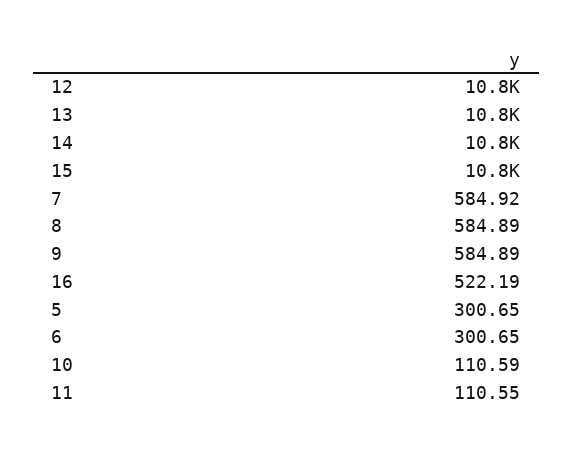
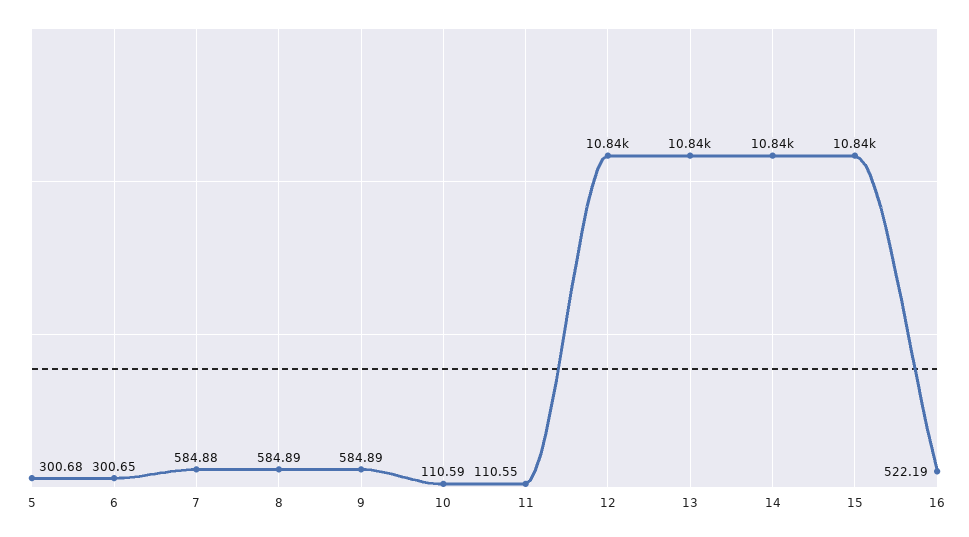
  {
    "12": 10840,
    "13": 10840,
    "14": 10840,
    "15": 10840,
-   "7": 584.92,
+   "7": 584.88,
    "8": 584.89,
    "9": 584.89,
    "16": 522.19,
-   "5": 300.65,
+   "5": 300.68,
    "6": 300.65,
    "10": 110.59,
    "11": 110.55
  }

